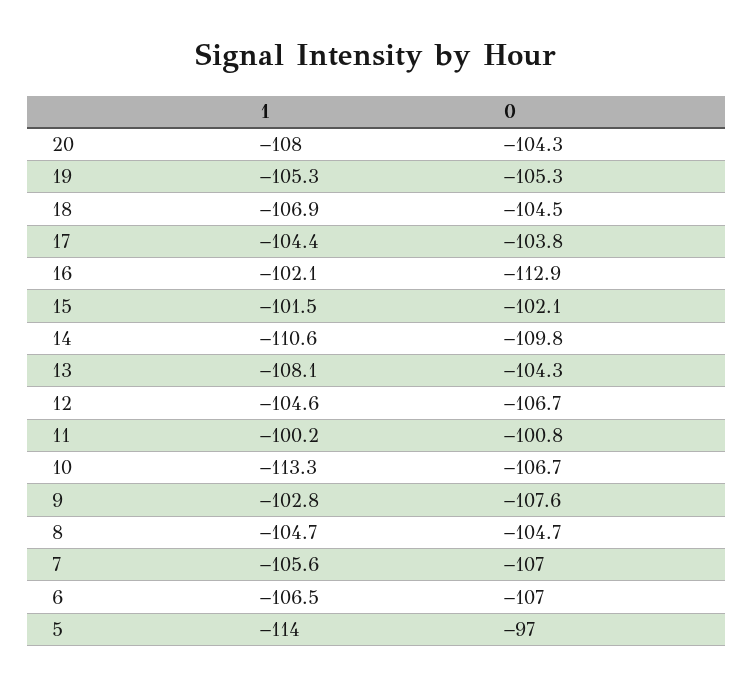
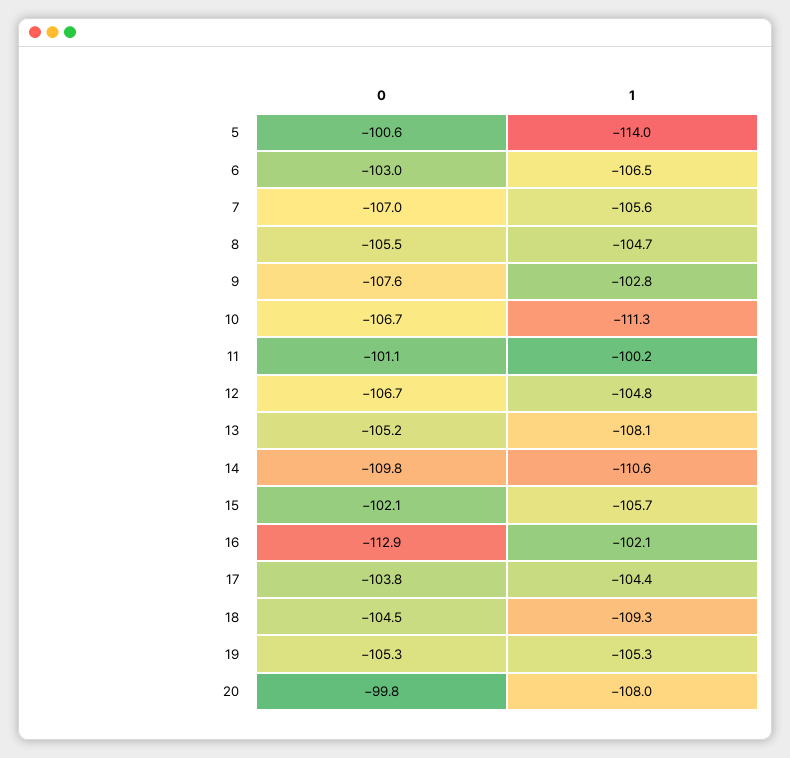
  {
    "1": {
      "20": -108,
      "19": -105.3,
-     "18": -106.9,
+     "18": -109.3,
      "17": -104.4,
      "16": -102.1,
-     "15": -101.5,
+     "15": -105.7,
      "14": -110.6,
      "13": -108.1,
-     "12": -104.6,
+     "12": -104.8,
      "11": -100.2,
-     "10": -113.3,
+     "10": -111.3,
      "9": -102.8,
      "8": -104.7,
      "7": -105.6,
      "6": -106.5,
      "5": -114
    },
    "0": {
-     "20": -104.3,
+     "20": -99.8,
      "19": -105.3,
      "18": -104.5,
      "17": -103.8,
      "16": -112.9,
      "15": -102.1,
      "14": -109.8,
-     "13": -104.3,
+     "13": -105.2,
      "12": -106.7,
-     "11": -100.8,
+     "11": -101.1,
      "10": -106.7,
      "9": -107.6,
-     "8": -104.7,
+     "8": -105.5,
      "7": -107,
-     "6": -107,
+     "6": -103,
-     "5": -97
+     "5": -100.6
    }
  }

